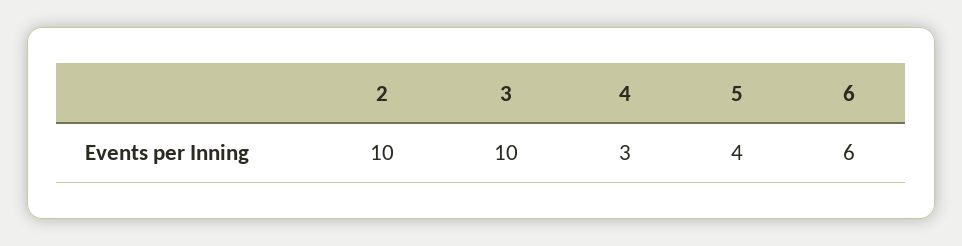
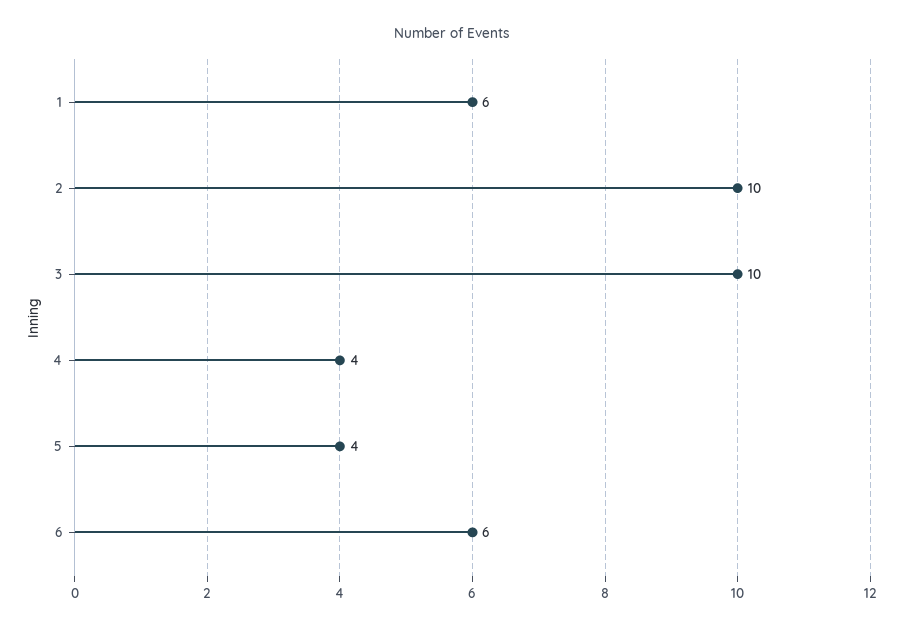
  {
    "2": 10,
    "3": 10,
-   "4": 3,
+   "4": 4,
    "5": 4,
-   "6": 6
+   "6": 6,
+   "1": 6
  }

